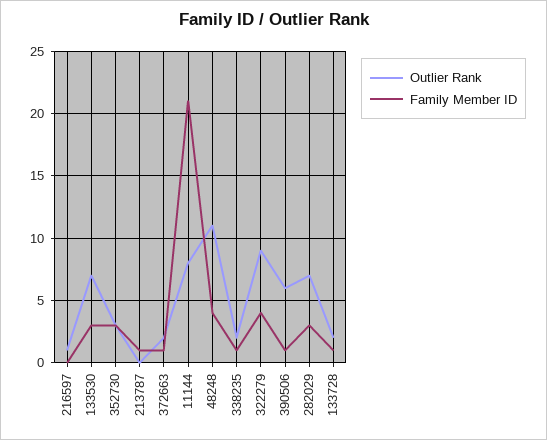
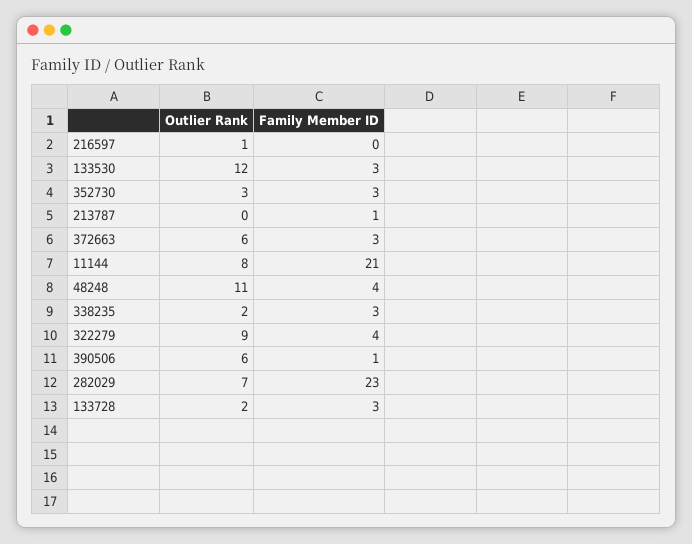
  {
    "Outlier Rank": {
      "216597": 1,
-     "133530": 7,
+     "133530": 12,
      "352730": 3,
      "213787": 0,
-     "372663": 2,
+     "372663": 6,
      "11144": 8,
      "48248": 11,
      "338235": 2,
      "322279": 9,
      "390506": 6,
      "282029": 7,
      "133728": 2
    },
    "Family Member ID": {
      "216597": 0,
      "133530": 3,
      "352730": 3,
      "213787": 1,
-     "372663": 1,
+     "372663": 3,
      "11144": 21,
      "48248": 4,
-     "338235": 1,
+     "338235": 3,
      "322279": 4,
      "390506": 1,
-     "282029": 3,
+     "282029": 23,
-     "133728": 1
+     "133728": 3
    }
  }

